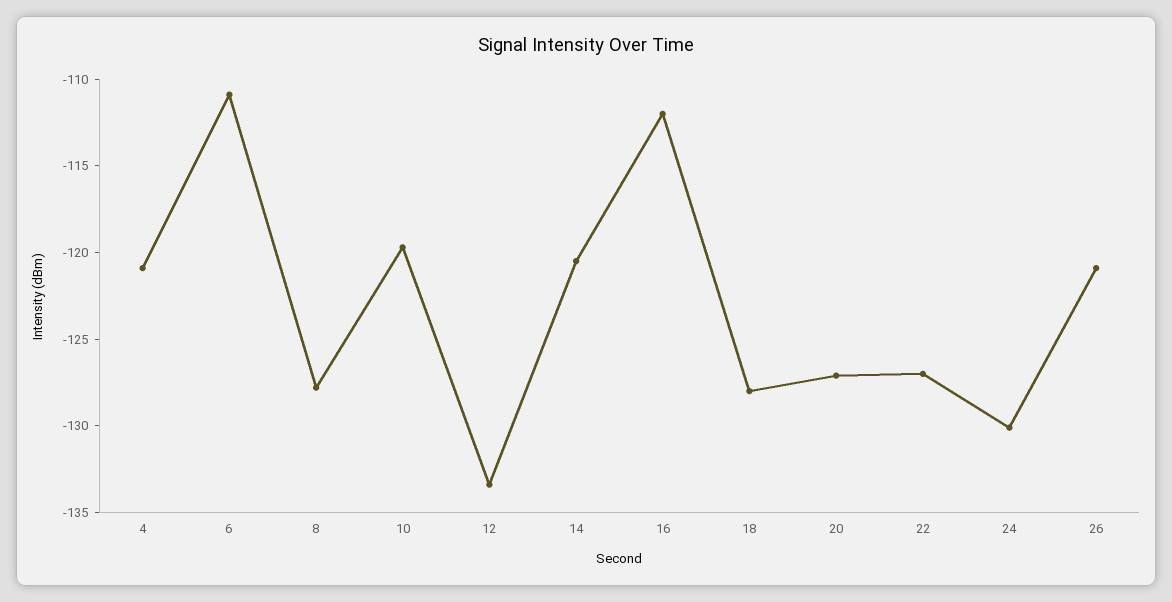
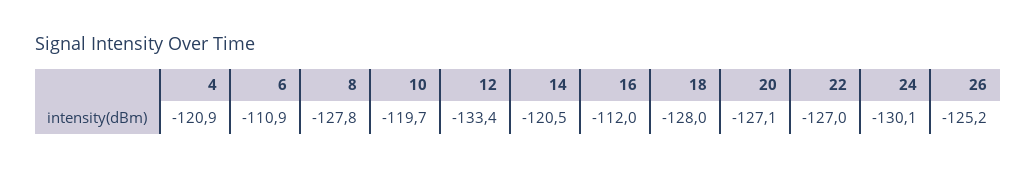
  {
    "4": -120.9,
    "6": -110.9,
    "8": -127.8,
    "10": -119.7,
    "12": -133.4,
    "14": -120.5,
    "16": -112,
    "18": -128,
    "20": -127.1,
    "22": -127,
    "24": -130.1,
-   "26": -121
+   "26": -125.2
  }

